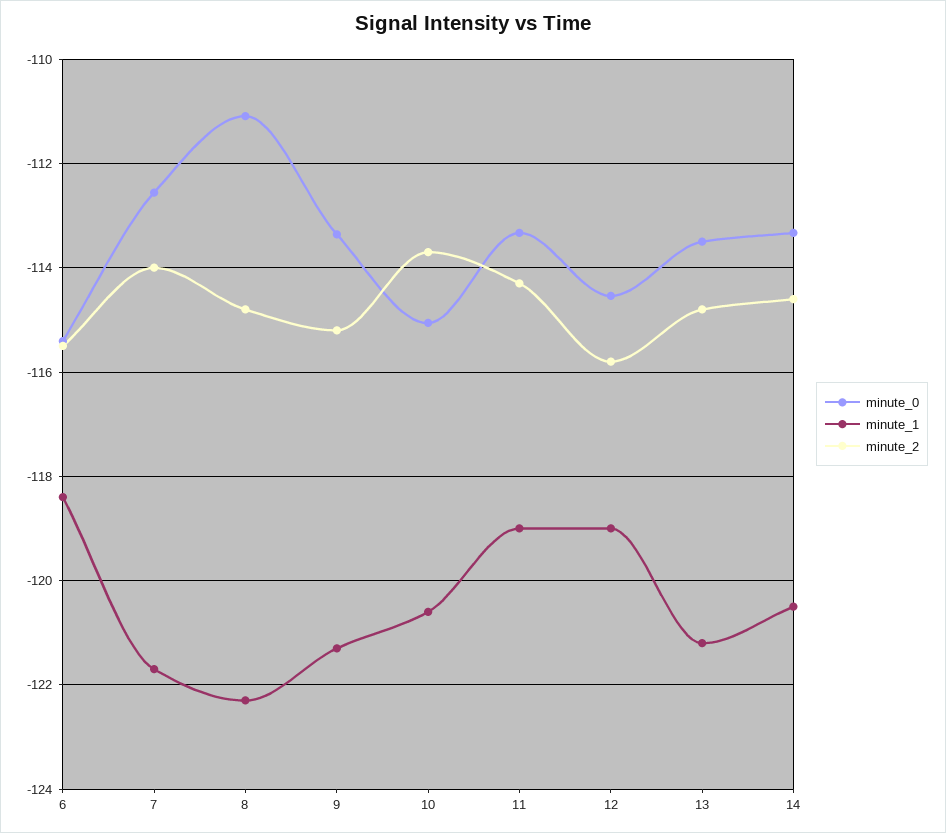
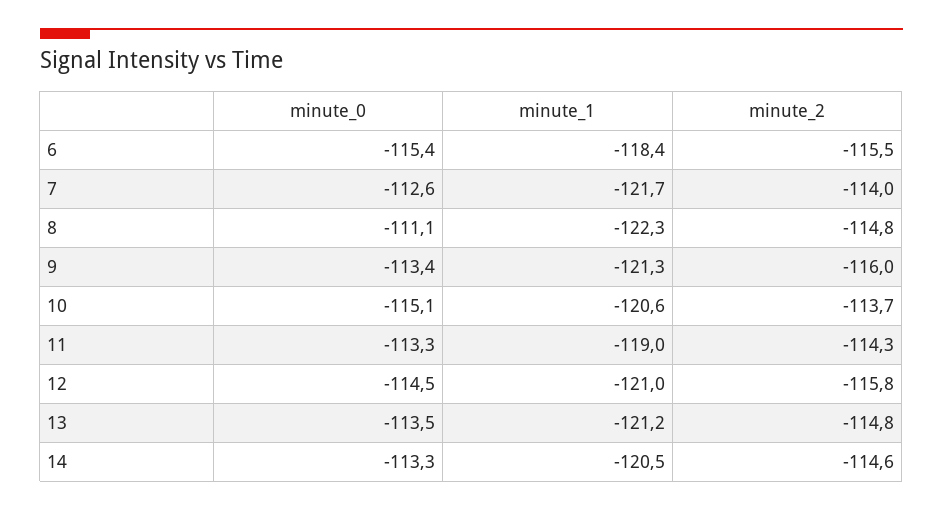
  {
    "minute_0": {
      "6": -115.4,
      "7": -112.6,
      "8": -111.1,
      "9": -113.4,
      "10": -115.1,
      "11": -113.3,
      "12": -114.5,
      "13": -113.5,
      "14": -113.3
    },
    "minute_1": {
      "6": -118.4,
      "7": -121.7,
      "8": -122.3,
      "9": -121.3,
      "10": -120.6,
      "11": -119,
-     "12": -119,
+     "12": -121,
      "13": -121.2,
      "14": -120.5
    },
    "minute_2": {
      "6": -115.5,
      "7": -114,
      "8": -114.8,
-     "9": -115.2,
+     "9": -116,
      "10": -113.7,
      "11": -114.3,
      "12": -115.8,
      "13": -114.8,
      "14": -114.6
    }
  }

